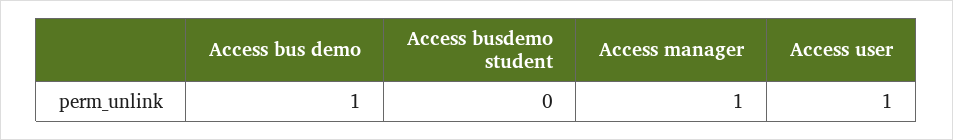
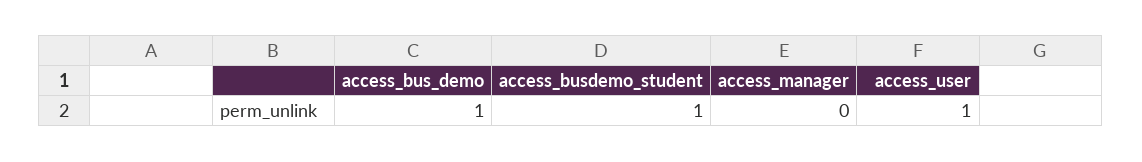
  {
    "Access bus demo": 1,
-   "Access busdemo student": 0,
+   "Access busdemo student": 1,
-   "Access manager": 1,
+   "Access manager": 0,
    "Access user": 1
  }

